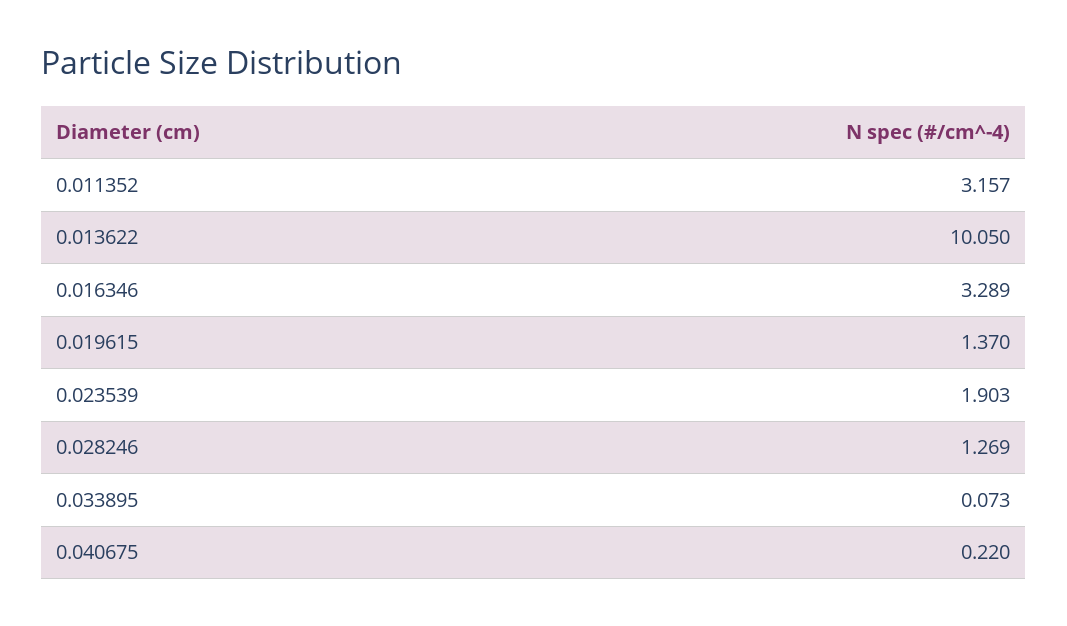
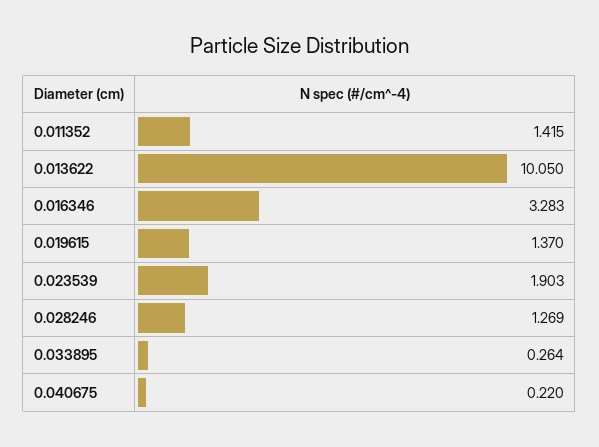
  {
-   "0.011352": 3.157,
+   "0.011352": 1.415,
    "0.013622": 10.05,
-   "0.016346": 3.289,
+   "0.016346": 3.283,
    "0.019615": 1.37,
    "0.023539": 1.903,
    "0.028246": 1.269,
-   "0.033895": 0.073,
+   "0.033895": 0.264,
    "0.040675": 0.22
  }

